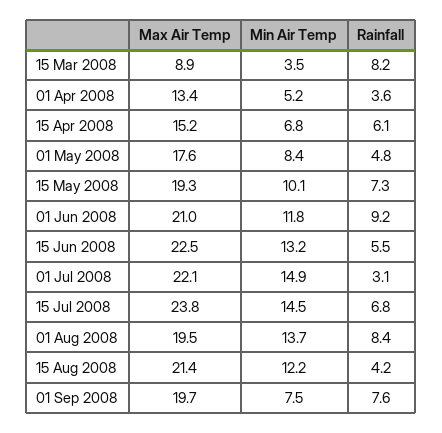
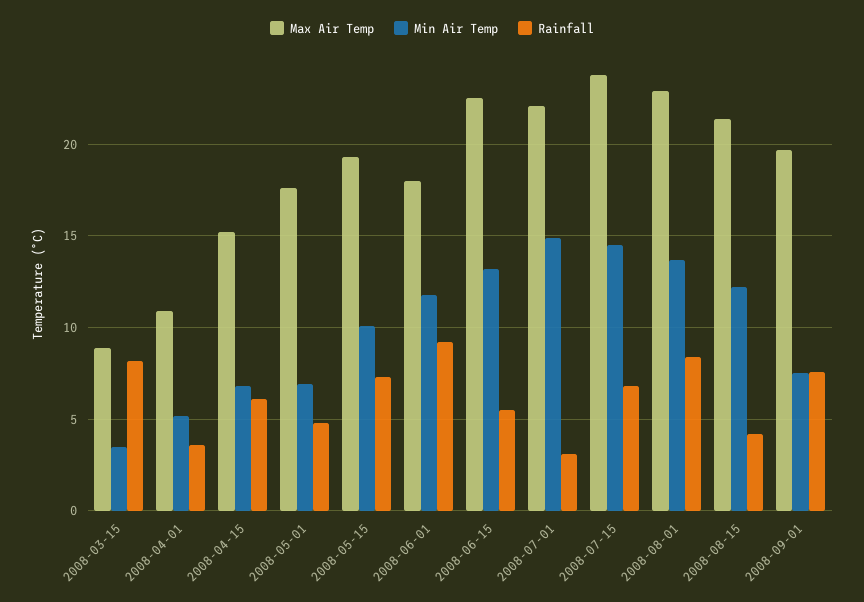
  {
    "Max Air Temp": {
      "15 Mar 2008": 8.9,
-     "01 Apr 2008": 13.4,
+     "01 Apr 2008": 11,
      "15 Apr 2008": 15.2,
      "01 May 2008": 17.6,
      "15 May 2008": 19.3,
-     "01 Jun 2008": 21,
+     "01 Jun 2008": 18,
      "15 Jun 2008": 22.5,
      "01 Jul 2008": 22.1,
      "15 Jul 2008": 23.8,
-     "01 Aug 2008": 19.5,
+     "01 Aug 2008": 23,
      "15 Aug 2008": 21.4,
      "01 Sep 2008": 19.7
    },
    "Min Air Temp": {
      "15 Mar 2008": 3.5,
      "01 Apr 2008": 5.2,
      "15 Apr 2008": 6.8,
-     "01 May 2008": 8.4,
+     "01 May 2008": 7,
      "15 May 2008": 10.1,
      "01 Jun 2008": 11.8,
      "15 Jun 2008": 13.2,
      "01 Jul 2008": 14.9,
      "15 Jul 2008": 14.5,
      "01 Aug 2008": 13.7,
      "15 Aug 2008": 12.2,
      "01 Sep 2008": 7.5
    },
    "Rainfall": {
      "15 Mar 2008": 8.2,
      "01 Apr 2008": 3.6,
      "15 Apr 2008": 6.1,
      "01 May 2008": 4.8,
      "15 May 2008": 7.3,
      "01 Jun 2008": 9.2,
      "15 Jun 2008": 5.5,
      "01 Jul 2008": 3.1,
      "15 Jul 2008": 6.8,
      "01 Aug 2008": 8.4,
      "15 Aug 2008": 4.2,
      "01 Sep 2008": 7.6
    }
  }

